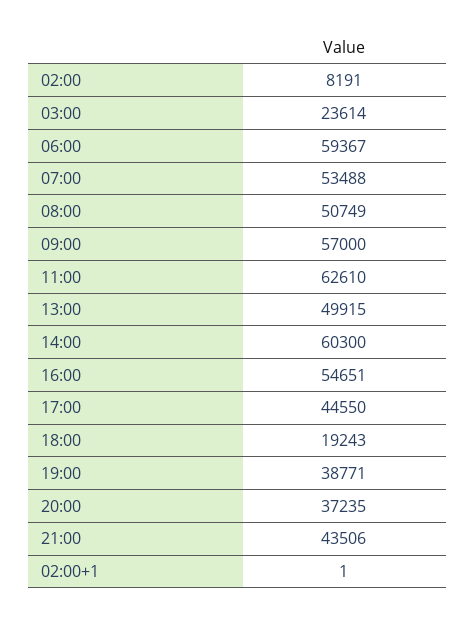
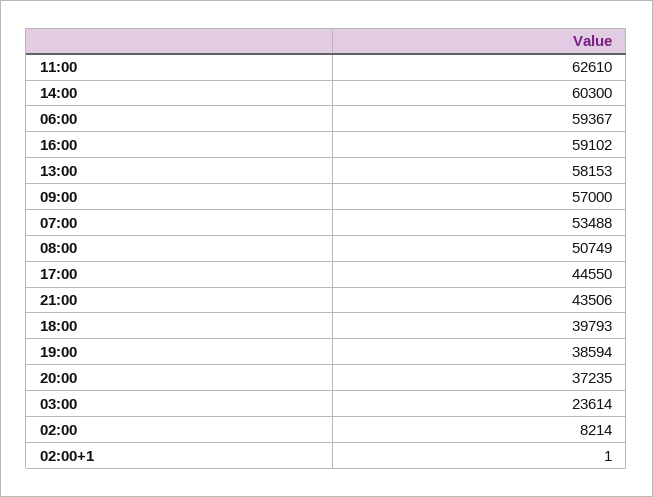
  {
-   "02:00": 8191,
+   "02:00": 8214,
    "03:00": 23614,
    "06:00": 59367,
    "07:00": 53488,
    "08:00": 50749,
    "09:00": 57000,
    "11:00": 62610,
-   "13:00": 49915,
+   "13:00": 58153,
    "14:00": 60300,
-   "16:00": 54651,
+   "16:00": 59102,
    "17:00": 44550,
-   "18:00": 19243,
+   "18:00": 39793,
-   "19:00": 38771,
+   "19:00": 38594,
    "20:00": 37235,
    "21:00": 43506,
    "02:00+1": 1
  }

